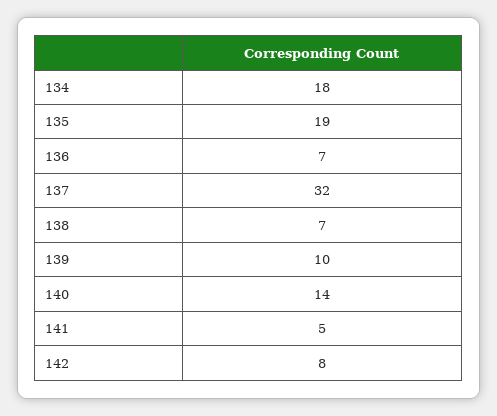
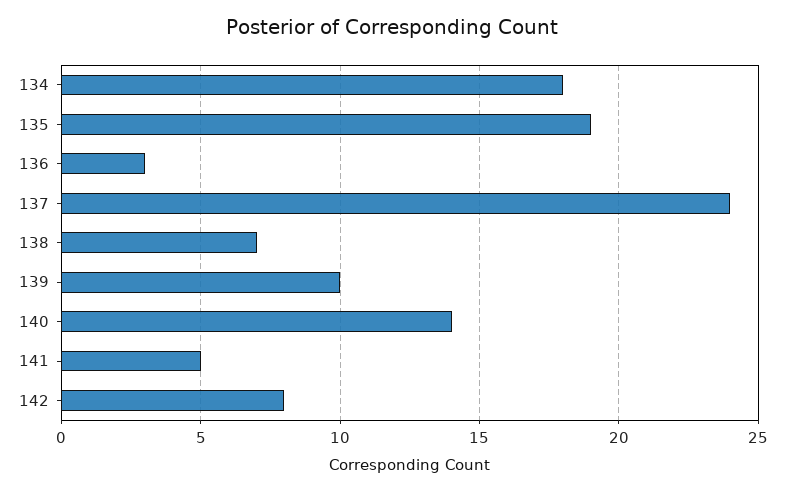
  {
    "134": 18,
    "135": 19,
-   "136": 7,
+   "136": 3,
-   "137": 32,
+   "137": 24,
    "138": 7,
    "139": 10,
    "140": 14,
    "141": 5,
    "142": 8
  }

